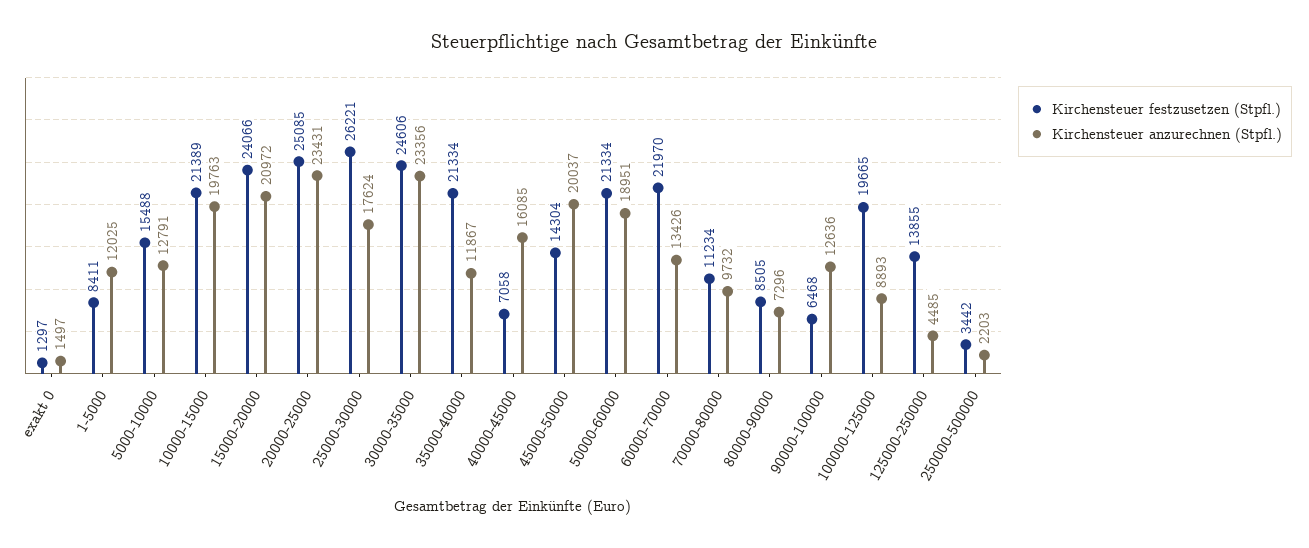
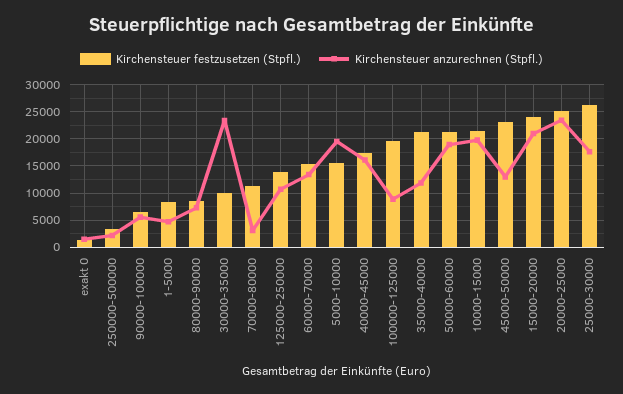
  {
    "Kirchensteuer festzusetzen (Stpfl.)": {
      "exakt 0": 1297,
      "1-5000": 8411,
      "5000-10000": 15488,
      "10000-15000": 21389,
      "15000-20000": 24066,
      "20000-25000": 25085,
      "25000-30000": 26221,
-     "30000-35000": 24606,
+     "30000-35000": 10000,
      "35000-40000": 21334,
-     "40000-45000": 7058,
+     "40000-45000": 17500,
-     "45000-50000": 14304,
+     "45000-50000": 22500,
      "50000-60000": 21334,
-     "60000-70000": 21970,
+     "60000-70000": 15000,
      "70000-80000": 11234,
      "80000-90000": 8505,
      "90000-100000": 6468,
      "100000-125000": 19665,
      "125000-250000": 13855,
      "250000-500000": 3442
    },
    "Kirchensteuer anzurechnen (Stpfl.)": {
      "exakt 0": 1497,
-     "1-5000": 12025,
+     "1-5000": 5000,
-     "5000-10000": 12791,
+     "5000-10000": 20000,
      "10000-15000": 19763,
      "15000-20000": 20972,
      "20000-25000": 23431,
      "25000-30000": 17624,
      "30000-35000": 23356,
      "35000-40000": 11867,
      "40000-45000": 16085,
-     "45000-50000": 20037,
+     "45000-50000": 12500,
      "50000-60000": 18951,
      "60000-70000": 13426,
-     "70000-80000": 9732,
+     "70000-80000": 2500,
      "80000-90000": 7296,
-     "90000-100000": 12636,
+     "90000-100000": 5000,
      "100000-125000": 8893,
-     "125000-250000": 4485,
+     "125000-250000": 10000,
      "250000-500000": 2203
    }
  }

